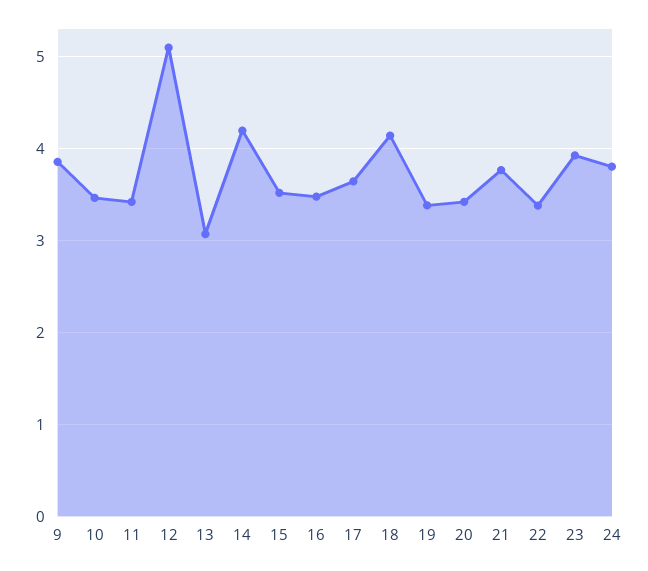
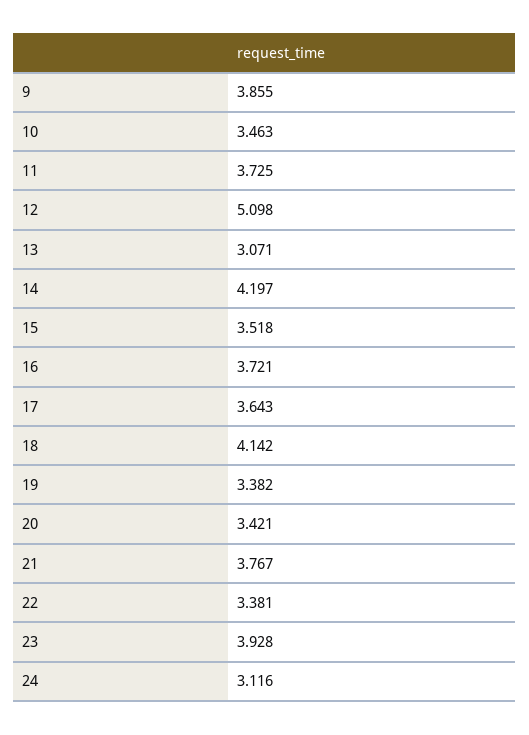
  {
    "9": 3.855,
    "10": 3.463,
-   "11": 3.4,
+   "11": 3.725,
    "12": 5.098,
    "13": 3.071,
    "14": 4.197,
    "15": 3.518,
-   "16": 3.5,
+   "16": 3.721,
    "17": 3.643,
    "18": 4.142,
    "19": 3.382,
    "20": 3.421,
    "21": 3.767,
    "22": 3.381,
    "23": 3.928,
-   "24": 3.8
+   "24": 3.116
  }

